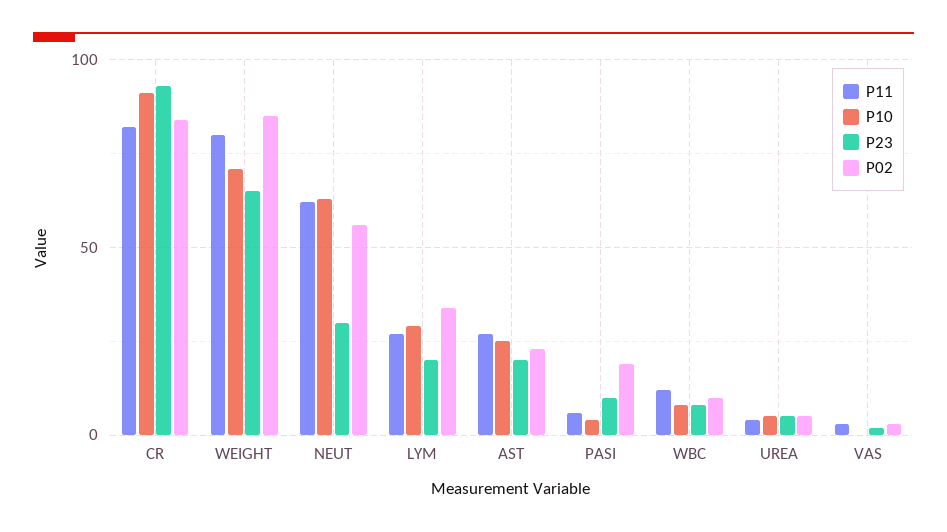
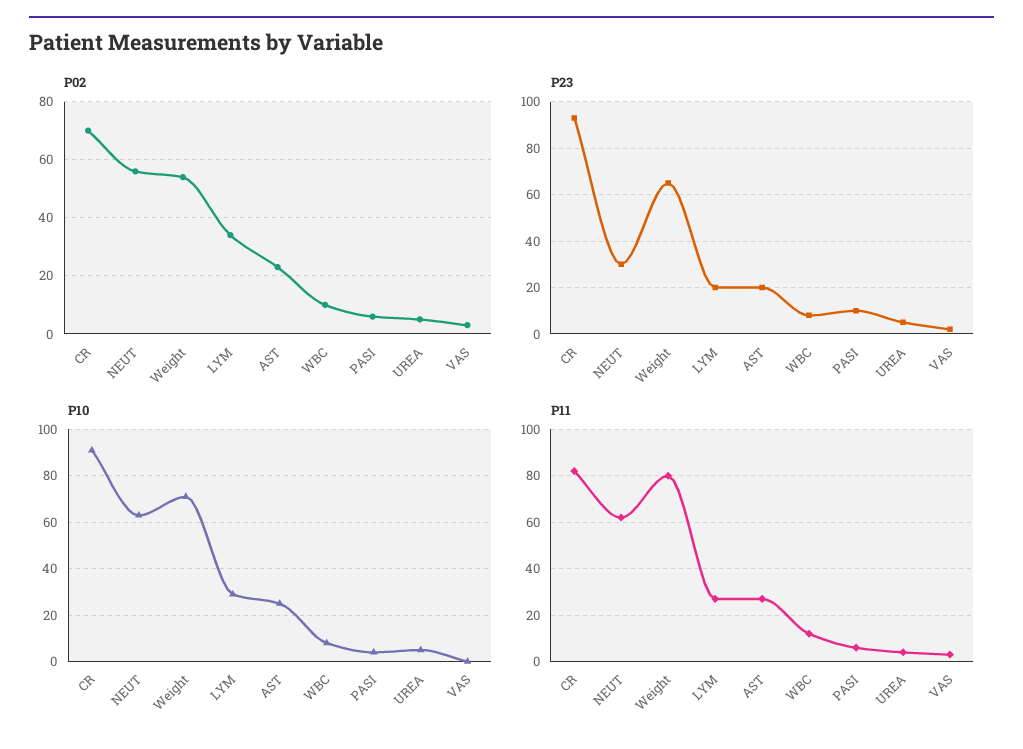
  {
    "P11": {
      "CR": 80,
      "WEIGHT": 80,
      "NEUT": 60,
      "LYM": 25,
      "AST": 25,
      "PASI": 5,
      "WBC": 10,
      "UREA": 5,
      "VAS": 5
    },
    "P10": {
      "CR": 90,
      "WEIGHT": 70,
      "NEUT": 65,
      "LYM": 30,
      "AST": 25,
      "PASI": 5,
      "WBC": 10,
      "UREA": 5,
      "VAS": 0
    },
    "P23": {
      "CR": 95,
      "WEIGHT": 65,
      "NEUT": 30,
      "LYM": 20,
      "AST": 20,
      "PASI": 10,
      "WBC": 10,
      "UREA": 5,
      "VAS": 0
    },
    "P02": {
-     "CR": 85,
+     "CR": 70,
-     "WEIGHT": 85,
+     "WEIGHT": 55,
      "NEUT": 55,
      "LYM": 35,
      "AST": 25,
-     "PASI": 20,
+     "PASI": 5,
      "WBC": 10,
      "UREA": 5,
      "VAS": 5
    }
  }

